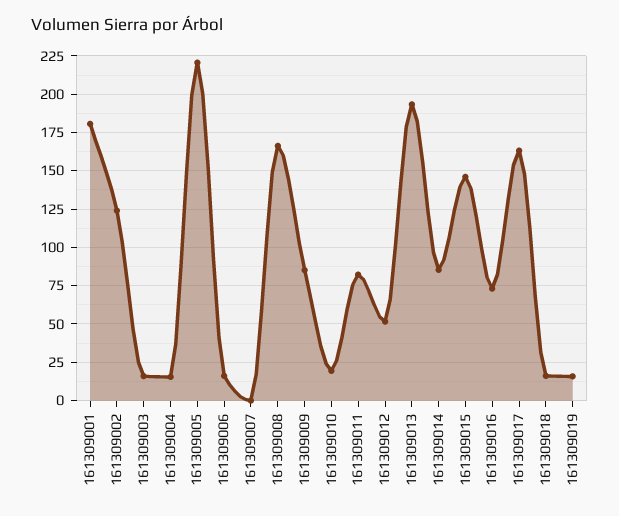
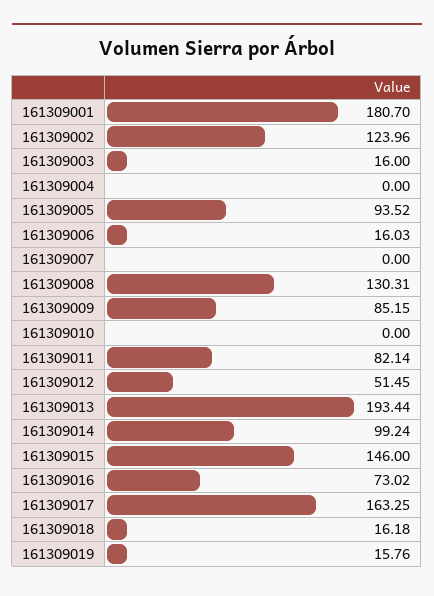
  {
    "161309001": 180.7,
    "161309002": 123.96,
    "161309003": 16,
-   "161309004": 15,
+   "161309004": 0,
-   "161309005": 220,
+   "161309005": 93.52,
    "161309006": 16.03,
    "161309007": 0,
-   "161309008": 165,
+   "161309008": 130.31,
    "161309009": 85.15,
-   "161309010": 20,
+   "161309010": 0,
    "161309011": 82.14,
    "161309012": 51.45,
    "161309013": 193.44,
-   "161309014": 85,
+   "161309014": 99.24,
    "161309015": 146,
    "161309016": 73.02,
    "161309017": 163.25,
    "161309018": 16.18,
    "161309019": 15.76
  }

